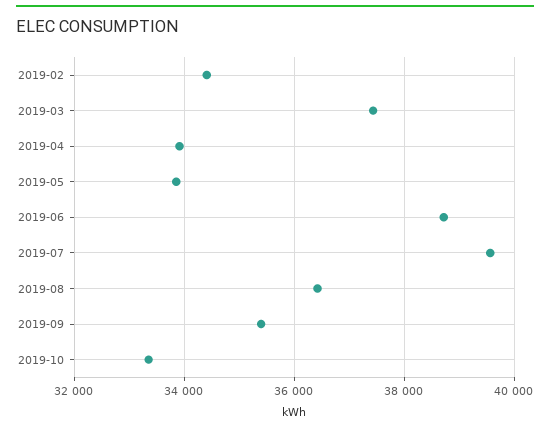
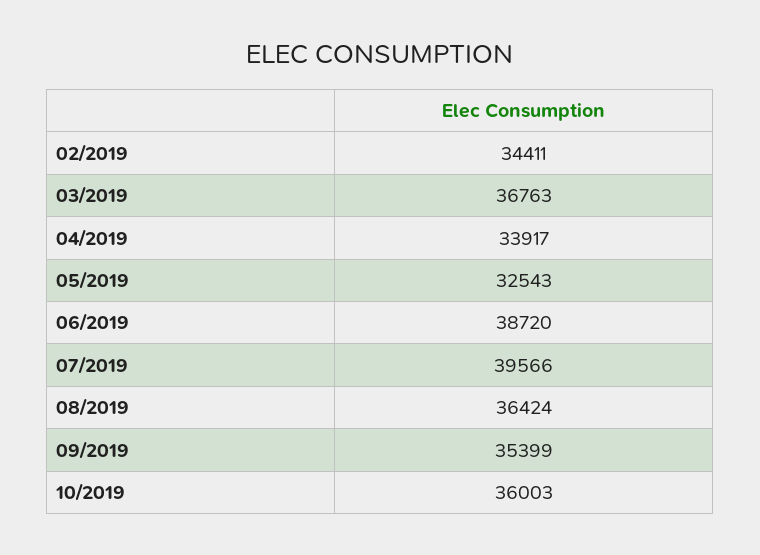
  {
    "2019-02": 34411,
-   "2019-03": 37400,
+   "2019-03": 36763,
    "2019-04": 33917,
-   "2019-05": 33800,
+   "2019-05": 32543,
    "2019-06": 38720,
    "2019-07": 39566,
    "2019-08": 36424,
    "2019-09": 35399,
-   "2019-10": 33400
+   "2019-10": 36003
  }

